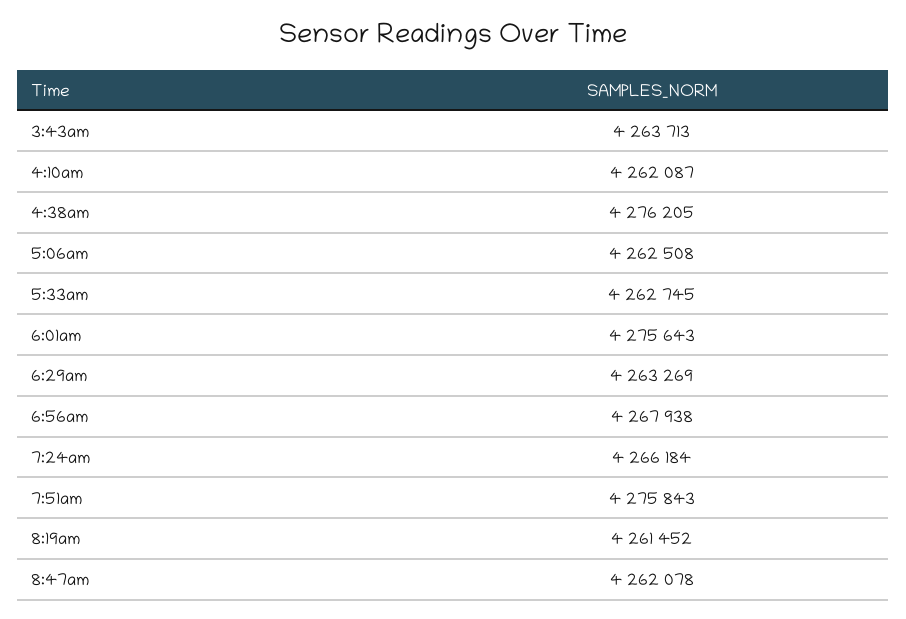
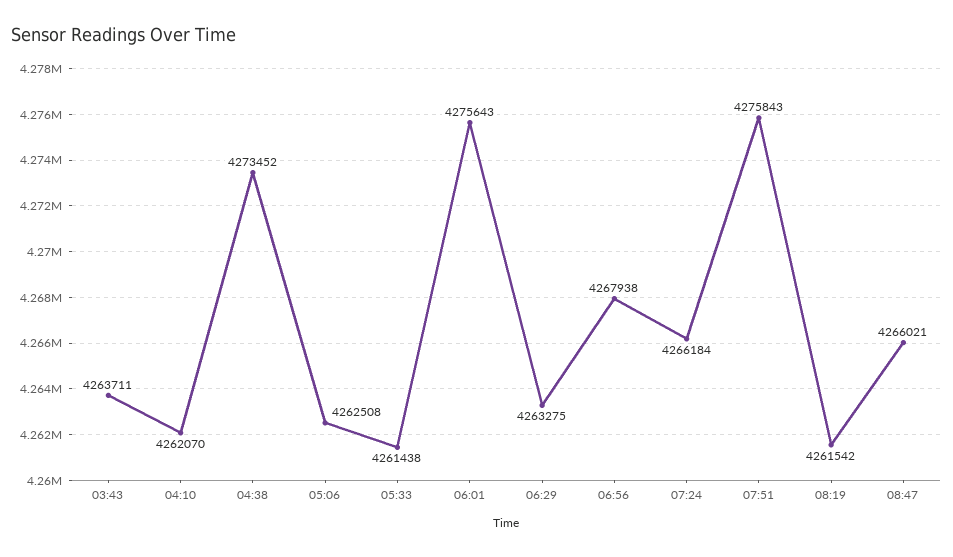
  {
-   "3:43am": 4263713,
+   "3:43am": 4263711,
-   "4:10am": 4262087,
+   "4:10am": 4262070,
-   "4:38am": 4276205,
+   "4:38am": 4273452,
    "5:06am": 4262508,
-   "5:33am": 4262745,
+   "5:33am": 4261438,
    "6:01am": 4275643,
-   "6:29am": 4263269,
+   "6:29am": 4263275,
    "6:56am": 4267938,
    "7:24am": 4266184,
    "7:51am": 4275843,
-   "8:19am": 4261452,
+   "8:19am": 4261542,
-   "8:47am": 4262078
+   "8:47am": 4266021
  }

